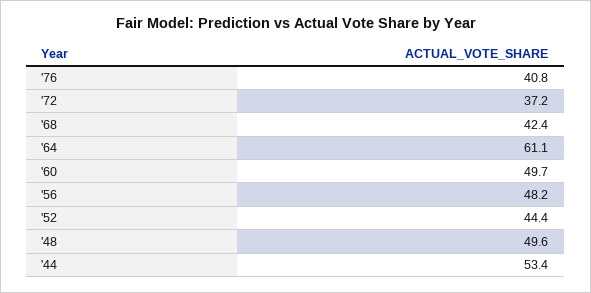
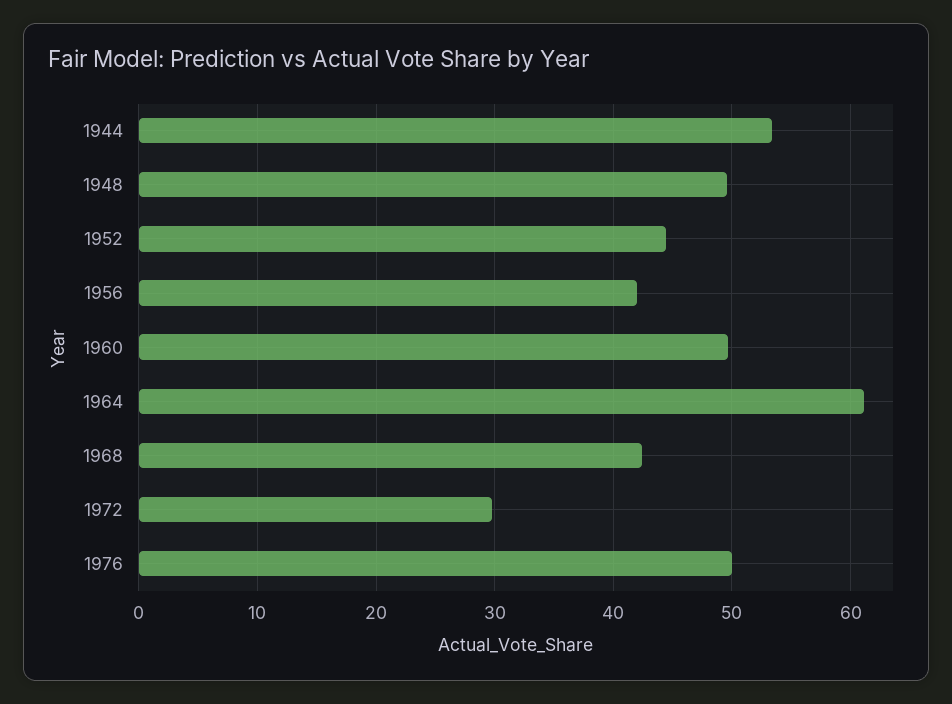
  {
-   "'76": 40.8,
+   "'76": 50,
-   "'72": 37.2,
+   "'72": 30,
    "'68": 42.4,
    "'64": 61.1,
    "'60": 49.7,
-   "'56": 48.2,
+   "'56": 42,
    "'52": 44.4,
    "'48": 49.6,
    "'44": 53.4
  }

